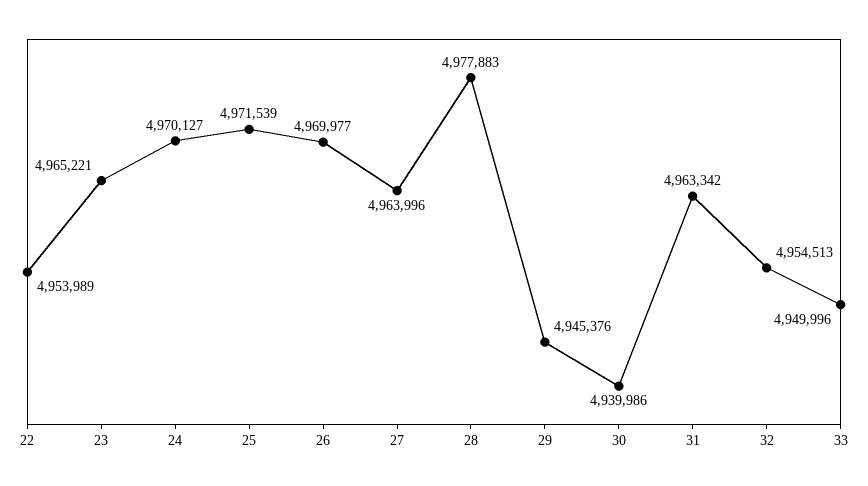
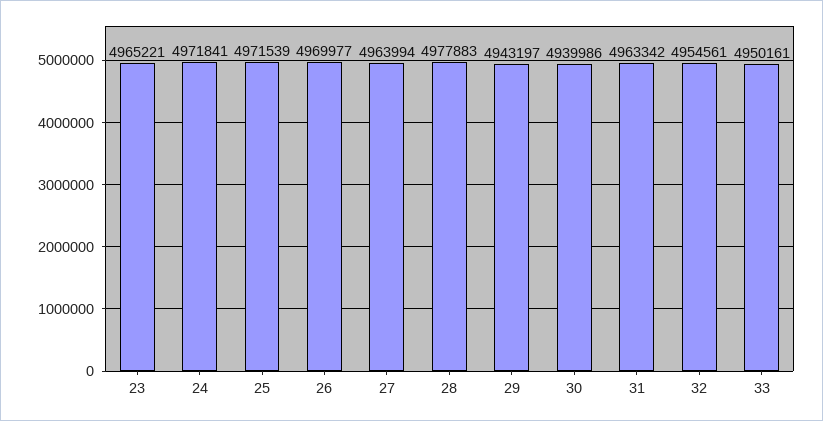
  {
-   "22": 4953989,
    "23": 4965221,
-   "24": 4970127,
+   "24": 4971841,
    "25": 4971539,
    "26": 4969977,
-   "27": 4963996,
+   "27": 4963994,
    "28": 4977883,
-   "29": 4945376,
+   "29": 4943197,
    "30": 4939986,
    "31": 4963342,
-   "32": 4954513,
+   "32": 4954561,
-   "33": 4949996
+   "33": 4950161
  }

